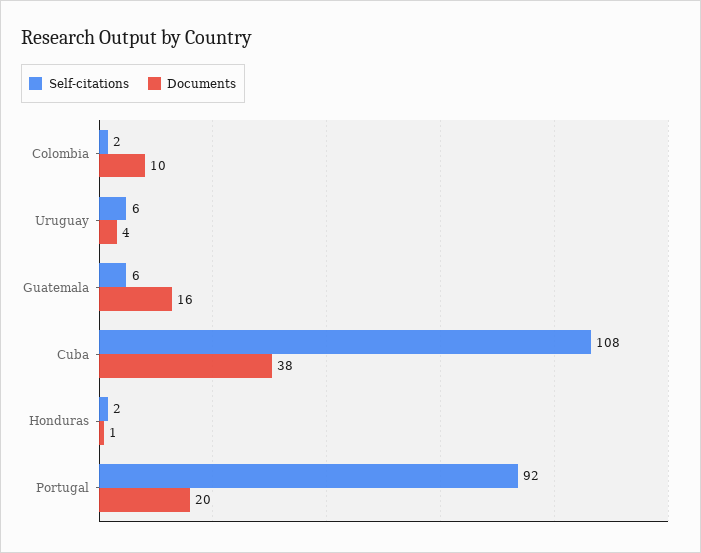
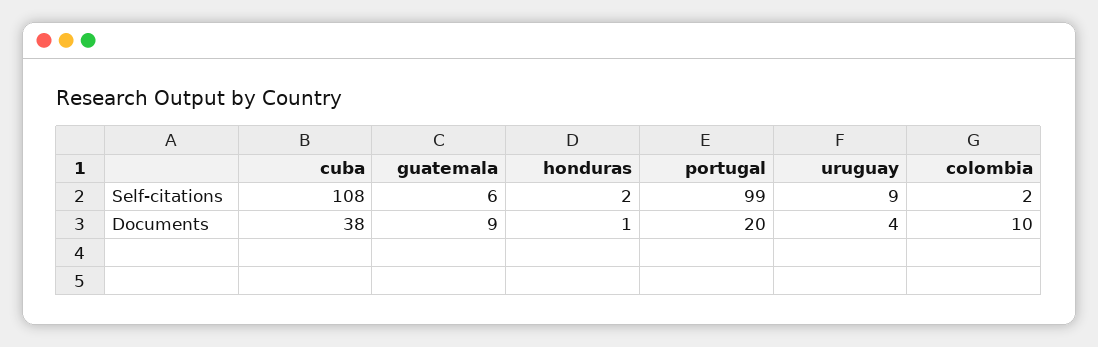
  {
    "Self-citations": {
      "Colombia": 2,
-     "Uruguay": 6,
+     "Uruguay": 9,
      "Guatemala": 6,
      "Cuba": 108,
      "Honduras": 2,
-     "Portugal": 92
+     "Portugal": 99
    },
    "Documents": {
      "Colombia": 10,
      "Uruguay": 4,
-     "Guatemala": 16,
+     "Guatemala": 9,
      "Cuba": 38,
      "Honduras": 1,
      "Portugal": 20
    }
  }

